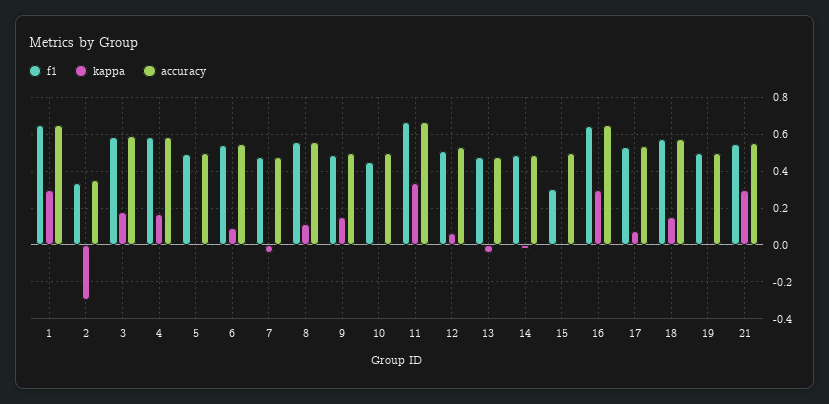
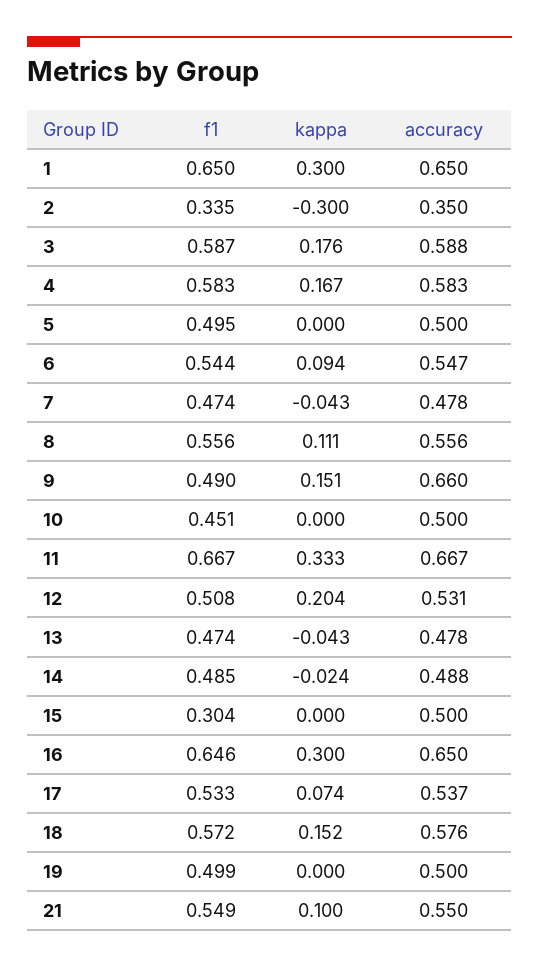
  {
    "f1": {
      "1": 0.65,
      "2": 0.335,
      "3": 0.587,
      "4": 0.583,
      "5": 0.495,
      "6": 0.544,
      "7": 0.474,
      "8": 0.556,
      "9": 0.49,
      "10": 0.451,
      "11": 0.667,
      "12": 0.508,
      "13": 0.474,
      "14": 0.485,
      "15": 0.304,
      "16": 0.646,
      "17": 0.533,
      "18": 0.572,
      "19": 0.499,
      "21": 0.549
    },
    "kappa": {
      "1": 0.3,
      "2": -0.3,
      "3": 0.176,
      "4": 0.167,
      "5": 0,
      "6": 0.094,
      "7": -0.043,
      "8": 0.111,
      "9": 0.151,
      "10": 0,
      "11": 0.333,
-     "12": 0.05,
+     "12": 0.204,
      "13": -0.043,
      "14": -0.024,
      "15": 0,
      "16": 0.3,
      "17": 0.074,
      "18": 0.152,
      "19": 0,
-     "21": 0.3
+     "21": 0.1
    },
    "accuracy": {
      "1": 0.65,
      "2": 0.35,
      "3": 0.588,
      "4": 0.583,
      "5": 0.5,
      "6": 0.547,
      "7": 0.478,
      "8": 0.556,
-     "9": 0.5,
+     "9": 0.66,
      "10": 0.5,
      "11": 0.667,
      "12": 0.531,
      "13": 0.478,
      "14": 0.488,
      "15": 0.5,
      "16": 0.65,
      "17": 0.537,
      "18": 0.576,
      "19": 0.5,
      "21": 0.55
    }
  }

